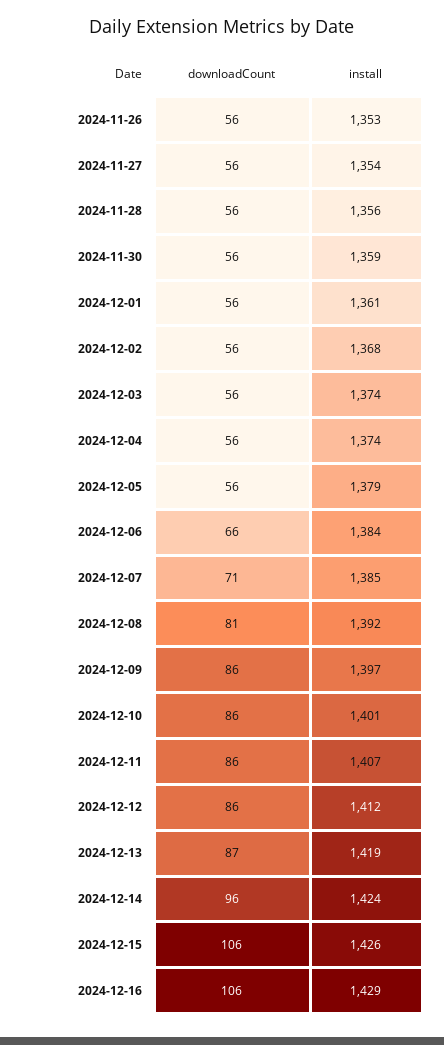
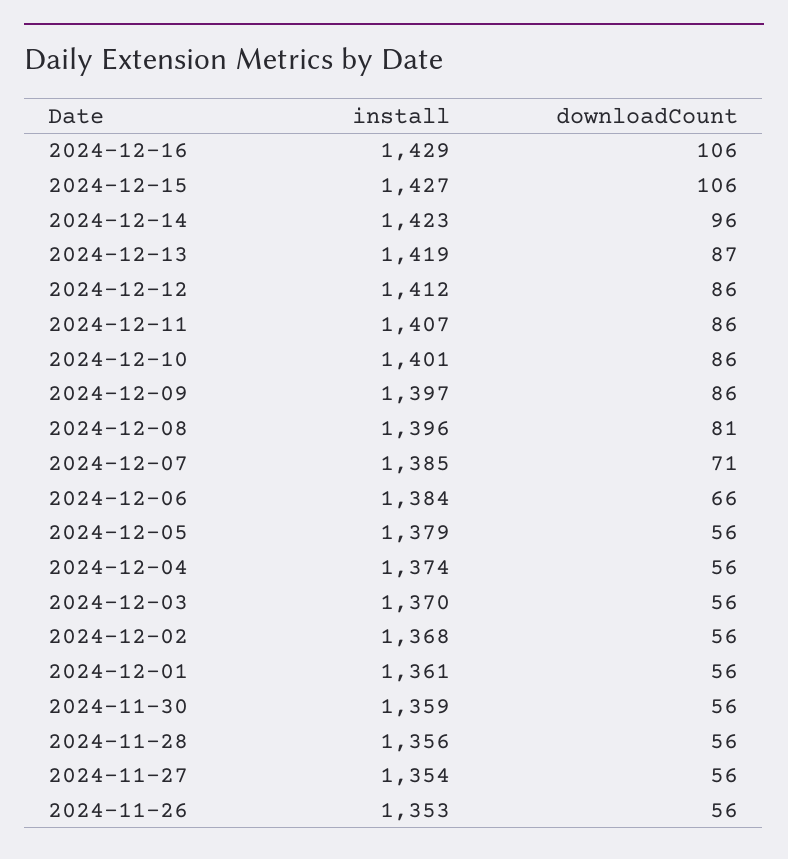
  {
    "downloadCount": {
      "2024-11-26": 56,
      "2024-11-27": 56,
      "2024-11-28": 56,
      "2024-11-30": 56,
      "2024-12-01": 56,
      "2024-12-02": 56,
      "2024-12-03": 56,
      "2024-12-04": 56,
      "2024-12-05": 56,
      "2024-12-06": 66,
      "2024-12-07": 71,
      "2024-12-08": 81,
      "2024-12-09": 86,
      "2024-12-10": 86,
      "2024-12-11": 86,
      "2024-12-12": 86,
      "2024-12-13": 87,
      "2024-12-14": 96,
      "2024-12-15": 106,
      "2024-12-16": 106
    },
    "install": {
      "2024-11-26": 1353,
      "2024-11-27": 1354,
      "2024-11-28": 1356,
      "2024-11-30": 1359,
      "2024-12-01": 1361,
      "2024-12-02": 1368,
-     "2024-12-03": 1374,
+     "2024-12-03": 1370,
      "2024-12-04": 1374,
      "2024-12-05": 1379,
      "2024-12-06": 1384,
      "2024-12-07": 1385,
-     "2024-12-08": 1392,
+     "2024-12-08": 1396,
      "2024-12-09": 1397,
      "2024-12-10": 1401,
      "2024-12-11": 1407,
      "2024-12-12": 1412,
      "2024-12-13": 1419,
-     "2024-12-14": 1424,
+     "2024-12-14": 1423,
-     "2024-12-15": 1426,
+     "2024-12-15": 1427,
      "2024-12-16": 1429
    }
  }

